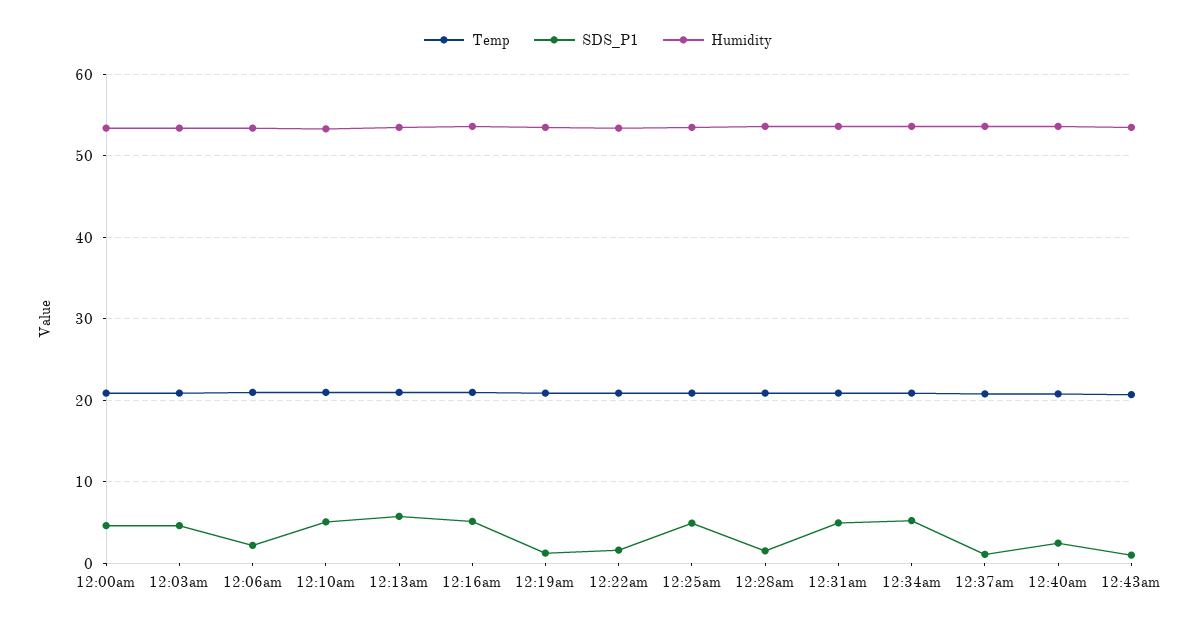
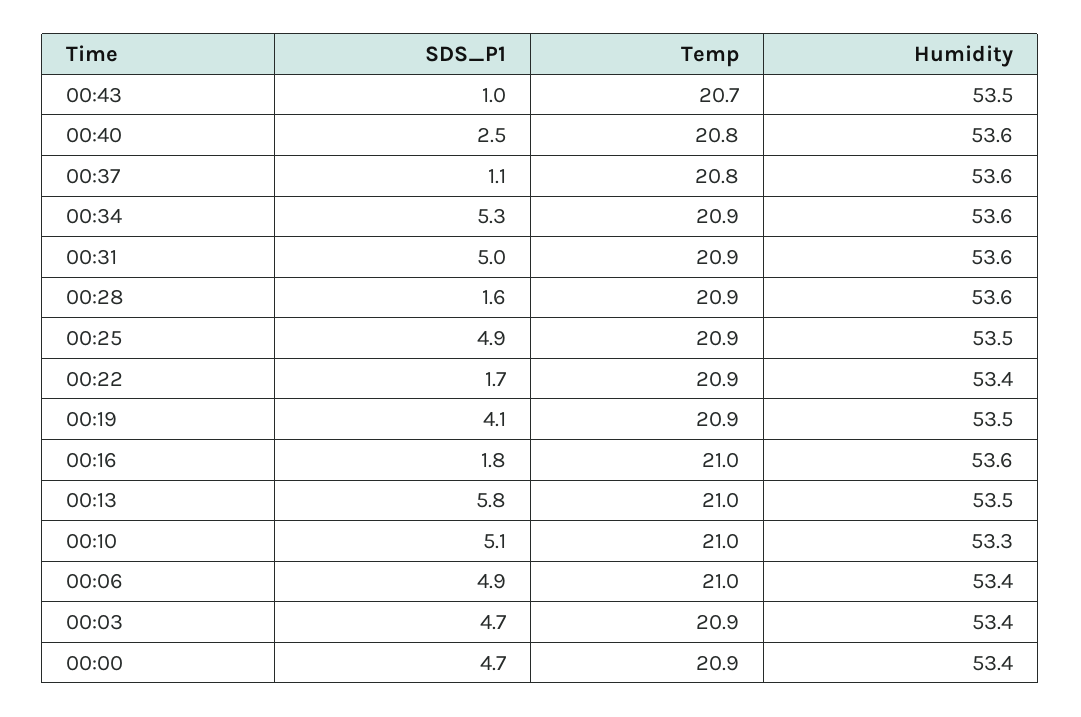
  {
    "Temp": {
      "12:00am": 20.9,
      "12:03am": 20.9,
      "12:06am": 21,
      "12:10am": 21,
      "12:13am": 21,
      "12:16am": 21,
      "12:19am": 20.9,
      "12:22am": 20.9,
      "12:25am": 20.9,
      "12:28am": 20.9,
      "12:31am": 20.9,
      "12:34am": 20.9,
      "12:37am": 20.8,
      "12:40am": 20.8,
      "12:43am": 20.7
    },
    "SDS_P1": {
      "12:00am": 4.7,
      "12:03am": 4.7,
-     "12:06am": 2,
+     "12:06am": 4.9,
      "12:10am": 5.1,
      "12:13am": 5.8,
-     "12:16am": 5,
+     "12:16am": 1.8,
-     "12:19am": 1,
+     "12:19am": 4.1,
      "12:22am": 1.7,
      "12:25am": 4.9,
      "12:28am": 1.6,
      "12:31am": 5,
      "12:34am": 5.3,
      "12:37am": 1.1,
      "12:40am": 2.5,
      "12:43am": 1
    },
    "Humidity": {
      "12:00am": 53.4,
      "12:03am": 53.4,
      "12:06am": 53.4,
      "12:10am": 53.3,
      "12:13am": 53.5,
      "12:16am": 53.6,
      "12:19am": 53.5,
      "12:22am": 53.4,
      "12:25am": 53.5,
      "12:28am": 53.6,
      "12:31am": 53.6,
      "12:34am": 53.6,
      "12:37am": 53.6,
      "12:40am": 53.6,
      "12:43am": 53.5
    }
  }

